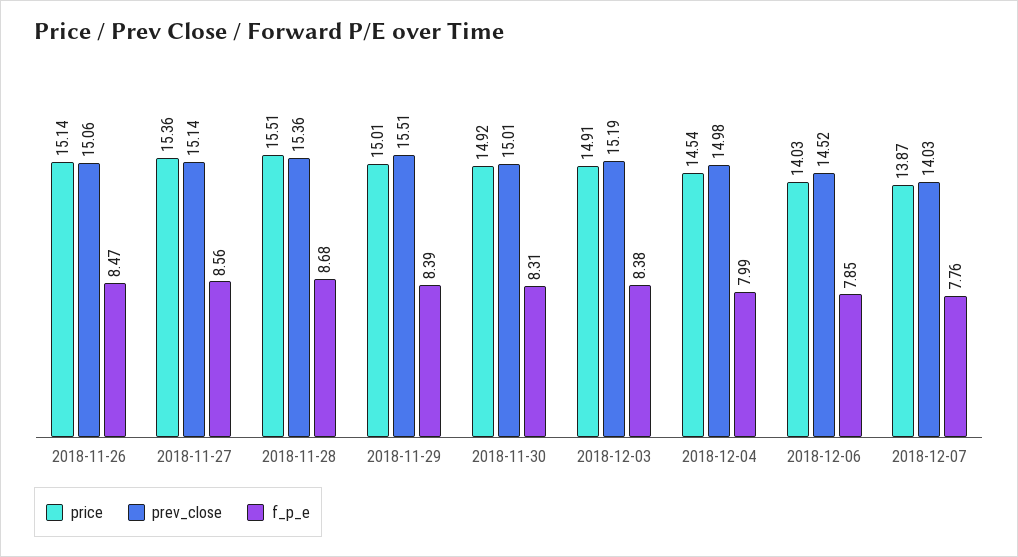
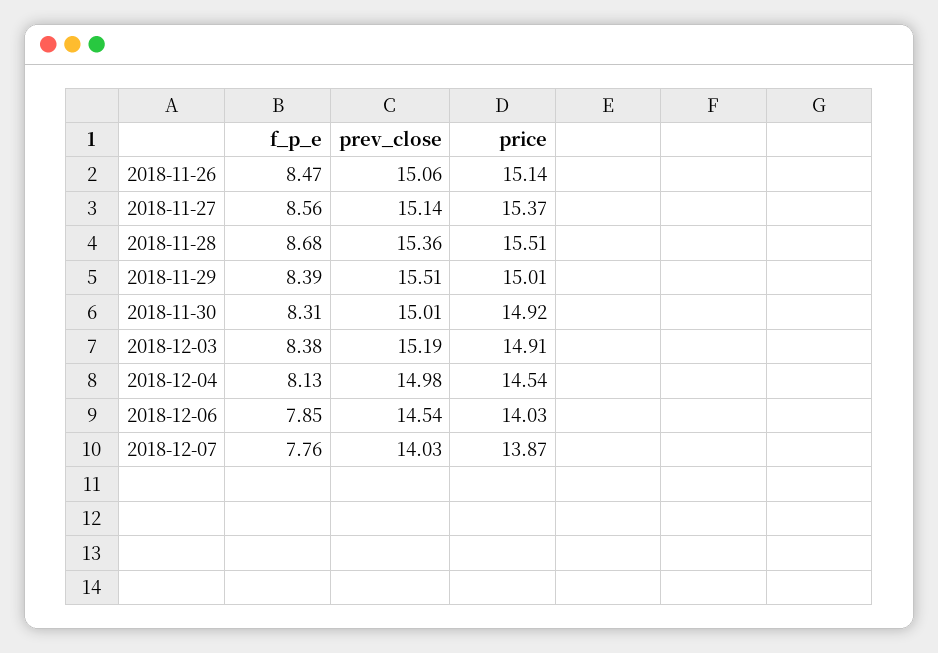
  {
    "price": {
      "2018-11-26": 15.14,
-     "2018-11-27": 15.36,
+     "2018-11-27": 15.37,
      "2018-11-28": 15.51,
      "2018-11-29": 15.01,
      "2018-11-30": 14.92,
      "2018-12-03": 14.91,
      "2018-12-04": 14.54,
      "2018-12-06": 14.03,
      "2018-12-07": 13.87
    },
    "prev_close": {
      "2018-11-26": 15.06,
      "2018-11-27": 15.14,
      "2018-11-28": 15.36,
      "2018-11-29": 15.51,
      "2018-11-30": 15.01,
      "2018-12-03": 15.19,
      "2018-12-04": 14.98,
-     "2018-12-06": 14.52,
+     "2018-12-06": 14.54,
      "2018-12-07": 14.03
    },
    "f_p_e": {
      "2018-11-26": 8.47,
      "2018-11-27": 8.56,
      "2018-11-28": 8.68,
      "2018-11-29": 8.39,
      "2018-11-30": 8.31,
      "2018-12-03": 8.38,
-     "2018-12-04": 7.99,
+     "2018-12-04": 8.13,
      "2018-12-06": 7.85,
      "2018-12-07": 7.76
    }
  }

